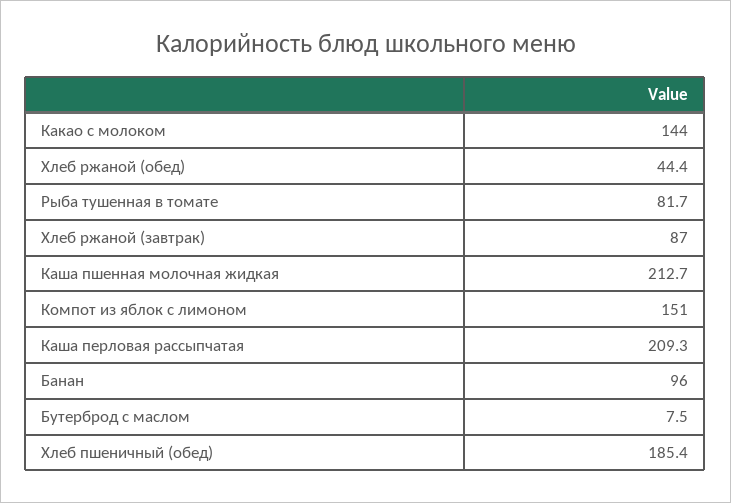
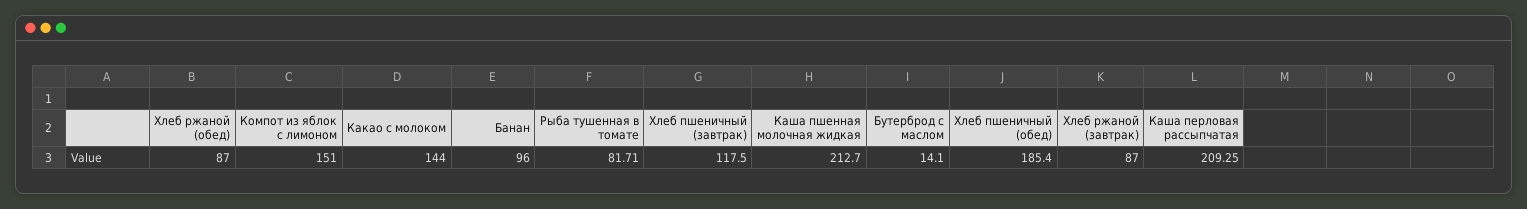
  {
    "Какао с молоком": 144,
-   "Хлеб ржаной (обед)": 44.4,
+   "Хлеб ржаной (обед)": 87,
    "Рыба тушенная в томате": 81.71,
    "Хлеб ржаной (завтрак)": 87,
    "Каша пшенная молочная жидкая": 212.7,
    "Компот из яблок с лимоном": 151,
    "Каша перловая рассыпчатая": 209.25,
    "Банан": 96,
-   "Бутерброд с маслом": 7.5,
+   "Бутерброд с маслом": 14.1,
-   "Хлеб пшеничный (обед)": 185.4
+   "Хлеб пшеничный (обед)": 185.4,
+   "Хлеб пшеничный (завтрак)": 117.5
  }

